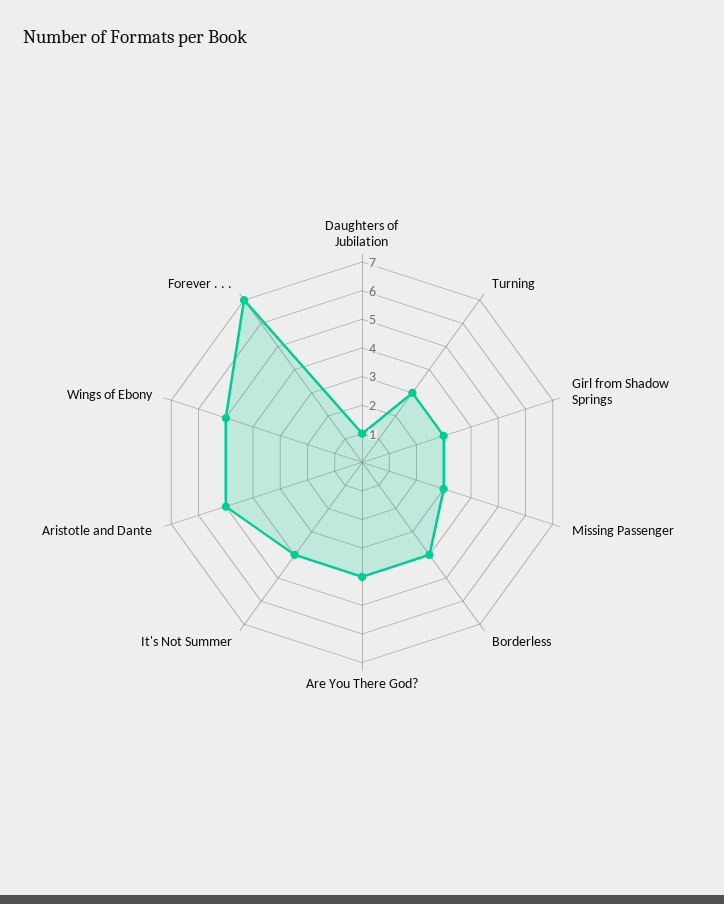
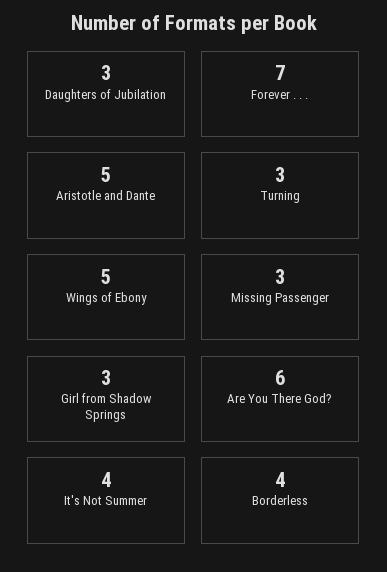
  {
-   "Daughters of Jubilation": 1,
+   "Daughters of Jubilation": 3,
    "Turning": 3,
    "Girl from Shadow Springs": 3,
    "Missing Passenger": 3,
    "Borderless": 4,
-   "Are You There God?": 4,
+   "Are You There God?": 6,
    "It's Not Summer": 4,
    "Aristotle and Dante": 5,
    "Wings of Ebony": 5,
    "Forever . . .": 7
  }

